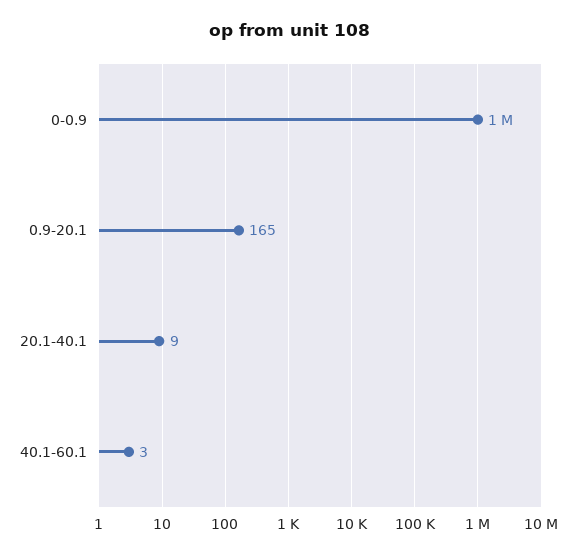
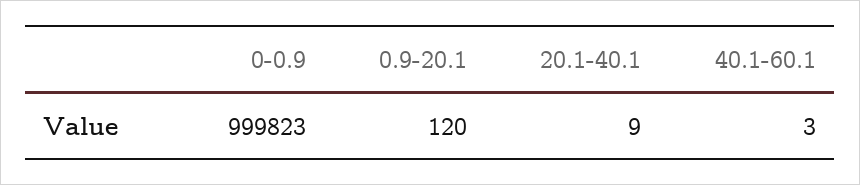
  {
    "0-0.9": 999823,
-   "0.9-20.1": 165,
+   "0.9-20.1": 120,
    "20.1-40.1": 9,
    "40.1-60.1": 3
  }

